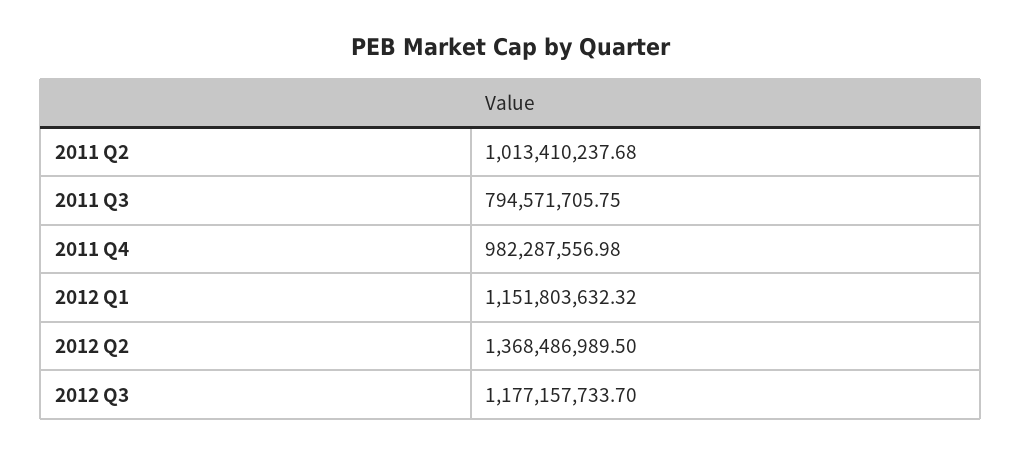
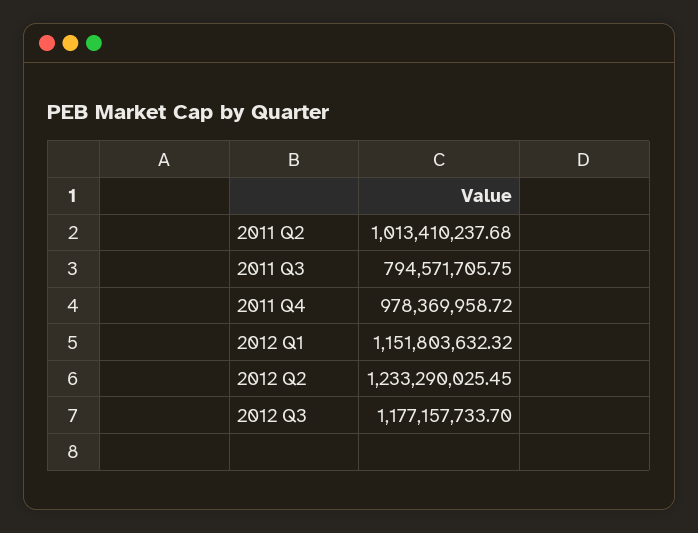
  {
    "2011 Q2": 1013410237.68,
    "2011 Q3": 794571705.75,
-   "2011 Q4": 982287556.98,
+   "2011 Q4": 978369958.72,
    "2012 Q1": 1151803632.32,
-   "2012 Q2": 1368486989.5,
+   "2012 Q2": 1233290025.45,
    "2012 Q3": 1177157733.7
  }

